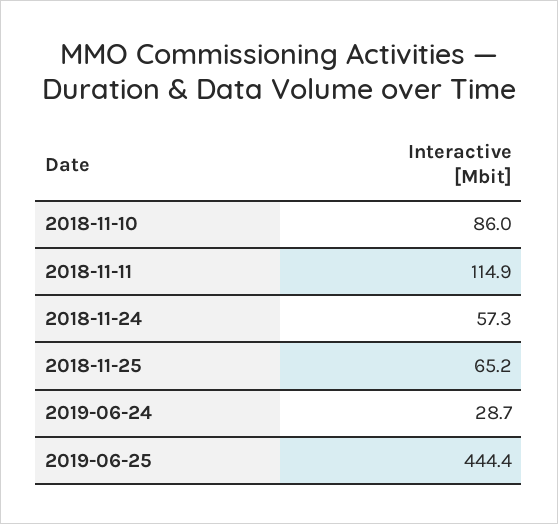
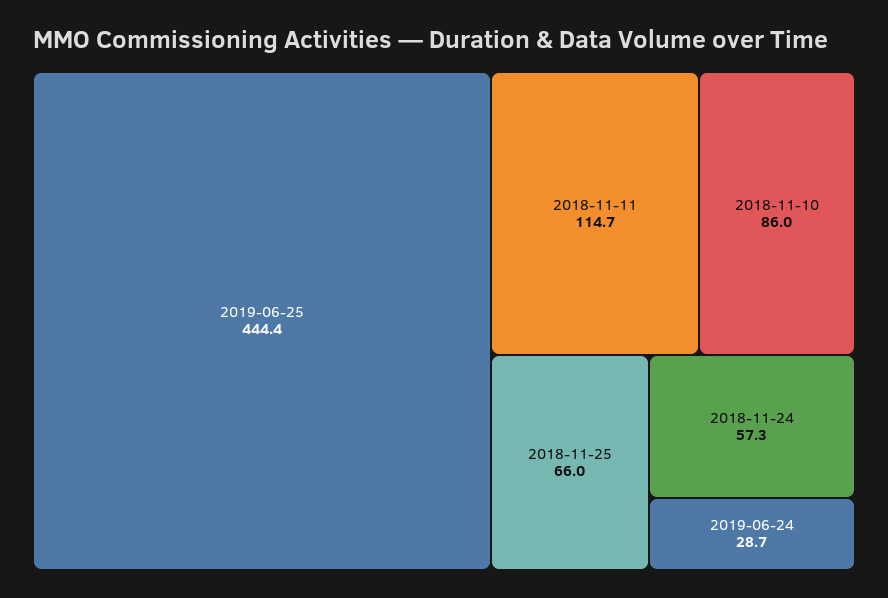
  {
    "2018-11-10": 86,
-   "2018-11-11": 114.9,
+   "2018-11-11": 114.7,
    "2018-11-24": 57.3,
-   "2018-11-25": 65.2,
+   "2018-11-25": 66,
    "2019-06-24": 28.7,
    "2019-06-25": 444.4
  }

